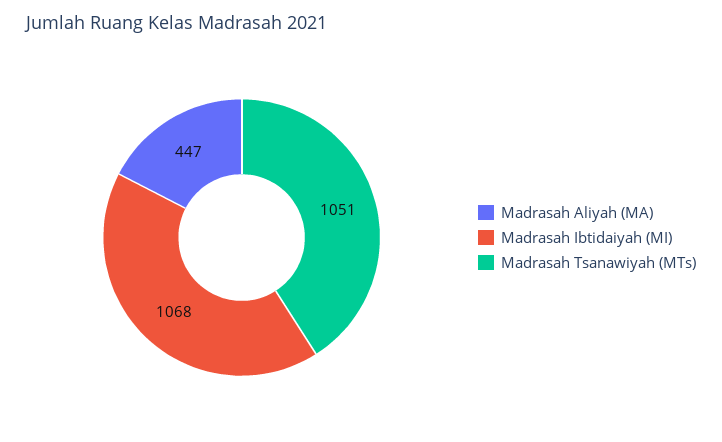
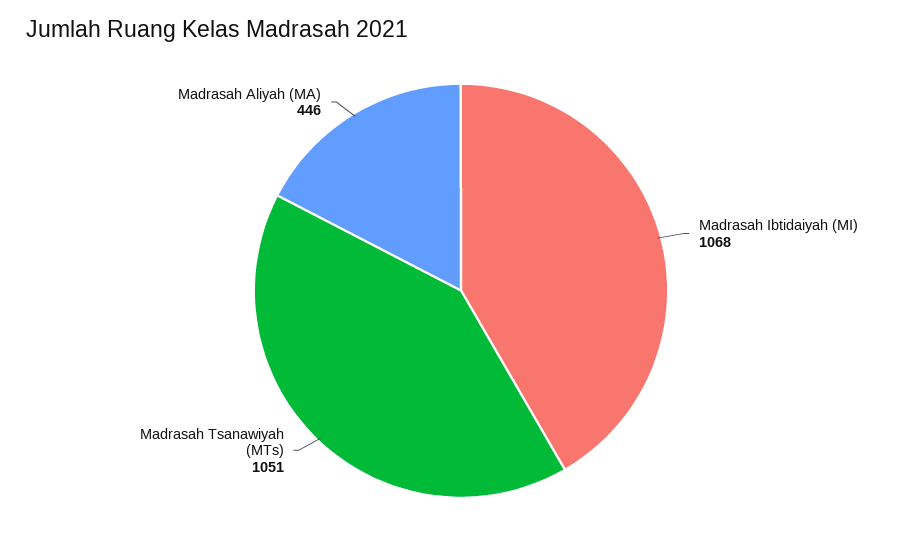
  {
-   "Madrasah Aliyah (MA)": 447,
+   "Madrasah Aliyah (MA)": 446,
    "Madrasah Ibtidaiyah (MI)": 1068,
    "Madrasah Tsanawiyah (MTs)": 1051
  }

